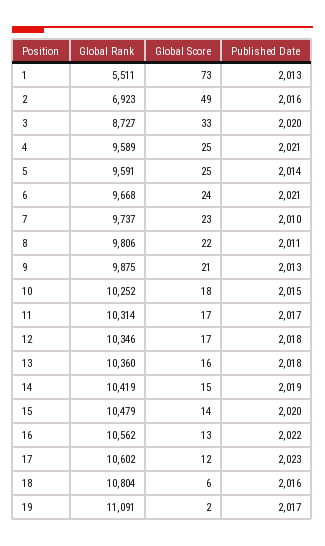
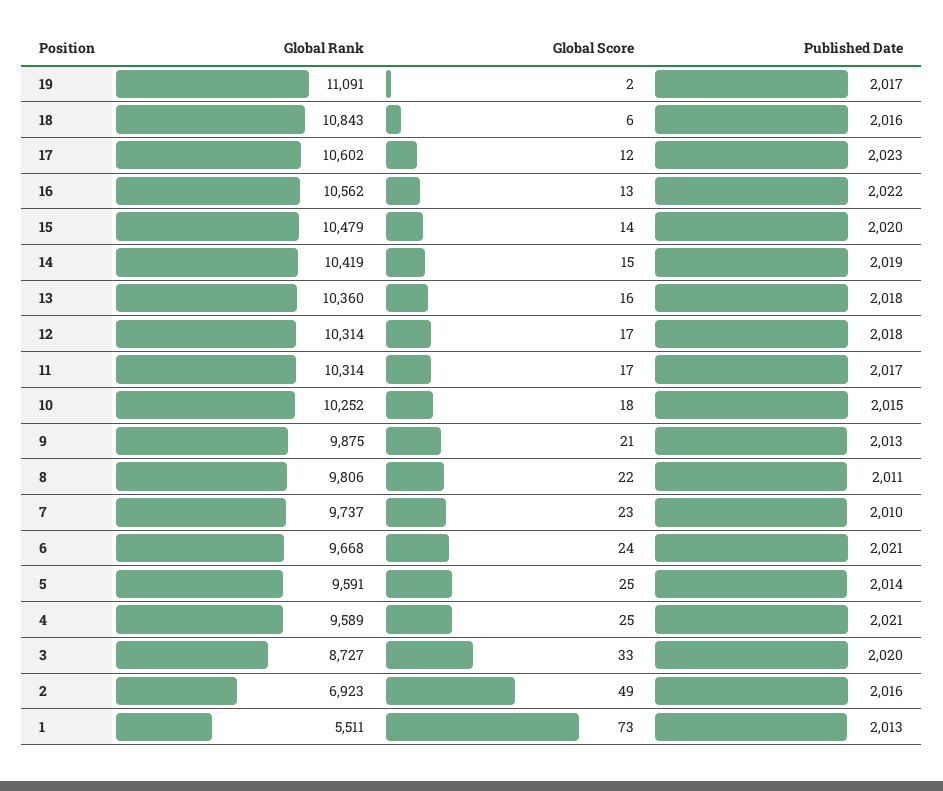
  {
    "Global Rank": {
      "1": 5511,
      "2": 6923,
      "3": 8727,
      "4": 9589,
      "5": 9591,
      "6": 9668,
      "7": 9737,
      "8": 9806,
      "9": 9875,
      "10": 10252,
      "11": 10314,
-     "12": 10346,
+     "12": 10314,
      "13": 10360,
      "14": 10419,
      "15": 10479,
      "16": 10562,
      "17": 10602,
-     "18": 10804,
+     "18": 10843,
      "19": 11091
    },
    "Global Score": {
      "1": 73,
      "2": 49,
      "3": 33,
      "4": 25,
      "5": 25,
      "6": 24,
      "7": 23,
      "8": 22,
      "9": 21,
      "10": 18,
      "11": 17,
      "12": 17,
      "13": 16,
      "14": 15,
      "15": 14,
      "16": 13,
      "17": 12,
      "18": 6,
      "19": 2
    },
    "Published Date": {
      "1": 2013,
      "2": 2016,
      "3": 2020,
      "4": 2021,
      "5": 2014,
      "6": 2021,
      "7": 2010,
      "8": 2011,
      "9": 2013,
      "10": 2015,
      "11": 2017,
      "12": 2018,
      "13": 2018,
      "14": 2019,
      "15": 2020,
      "16": 2022,
      "17": 2023,
      "18": 2016,
      "19": 2017
    }
  }

